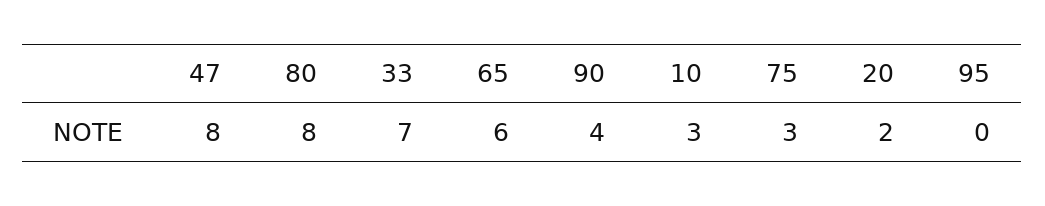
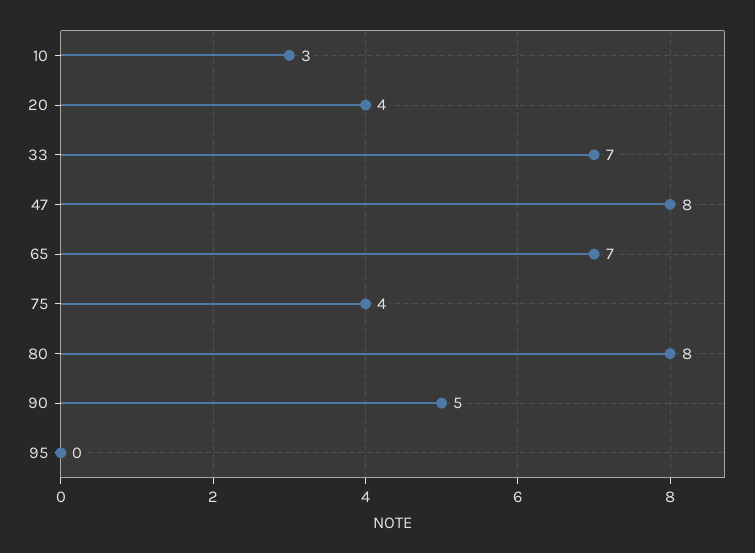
  {
    "47": 8,
    "80": 8,
    "33": 7,
-   "65": 6,
+   "65": 7,
-   "90": 4,
+   "90": 5,
    "10": 3,
-   "75": 3,
+   "75": 4,
-   "20": 2,
+   "20": 4,
    "95": 0
  }

